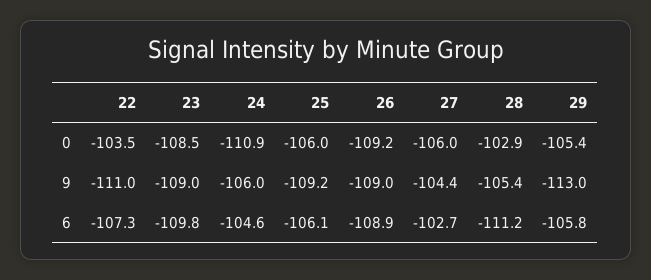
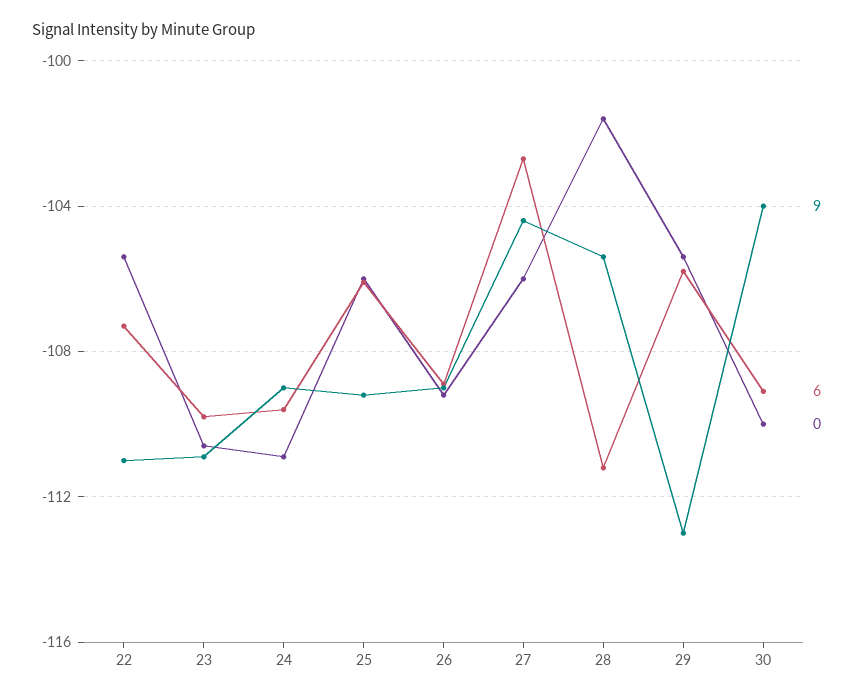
  {
    "0": {
-     "22": -103.5,
+     "22": -105.5,
-     "23": -108.5,
+     "23": -110.5,
      "24": -110.9,
      "25": -106,
      "26": -109.2,
      "27": -106,
-     "28": -102.9,
+     "28": -101.5,
-     "29": -105.4
+     "29": -105.4,
+     "30": -110
    },
    "9": {
      "22": -111,
-     "23": -109,
+     "23": -111,
-     "24": -106,
+     "24": -109,
      "25": -109.2,
      "26": -109,
      "27": -104.4,
      "28": -105.4,
-     "29": -113
+     "29": -113,
+     "30": -104
    },
    "6": {
      "22": -107.3,
      "23": -109.8,
-     "24": -104.6,
+     "24": -109.5,
      "25": -106.1,
      "26": -108.9,
      "27": -102.7,
      "28": -111.2,
-     "29": -105.8
+     "29": -105.8,
+     "30": -109
    }
  }

